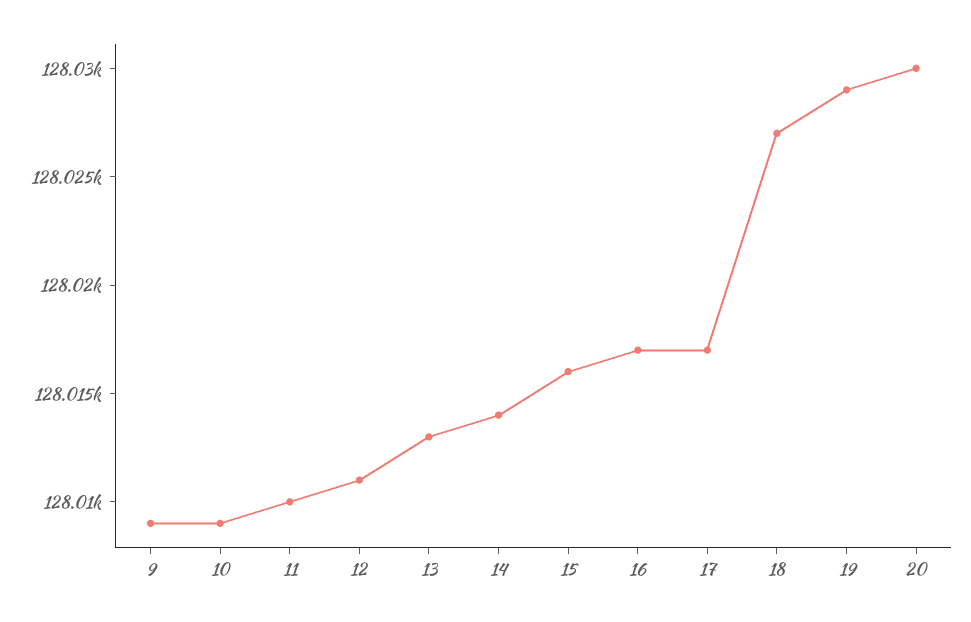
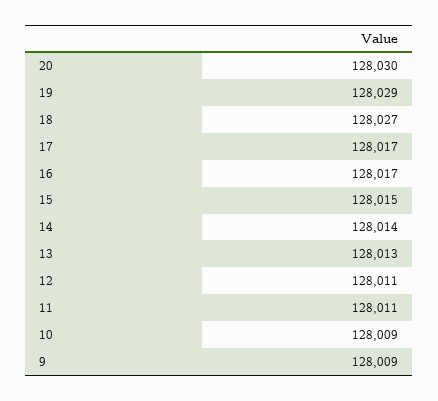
  {
    "9": 128009,
    "10": 128009,
-   "11": 128010,
+   "11": 128011,
    "12": 128011,
    "13": 128013,
    "14": 128014,
-   "15": 128016,
+   "15": 128015,
    "16": 128017,
    "17": 128017,
    "18": 128027,
    "19": 128029,
    "20": 128030
  }

